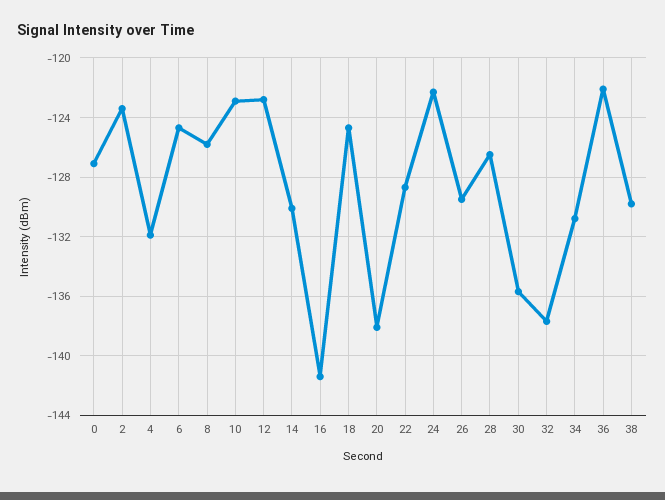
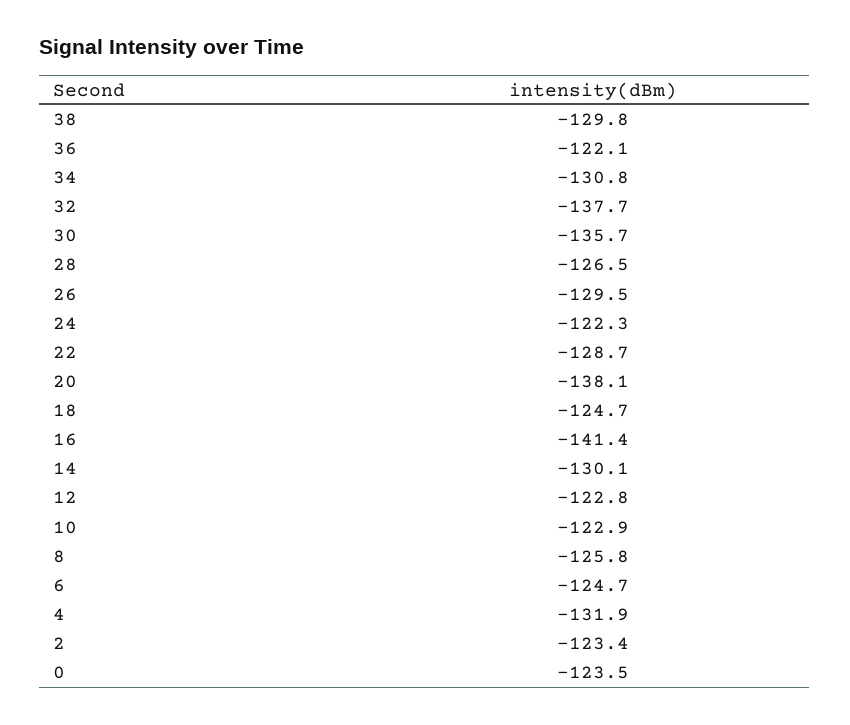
  {
-   "0": -127,
+   "0": -123.5,
    "2": -123.4,
    "4": -131.9,
    "6": -124.7,
    "8": -125.8,
    "10": -122.9,
    "12": -122.8,
    "14": -130.1,
    "16": -141.4,
    "18": -124.7,
    "20": -138.1,
    "22": -128.7,
    "24": -122.3,
    "26": -129.5,
    "28": -126.5,
    "30": -135.7,
    "32": -137.7,
    "34": -130.8,
    "36": -122.1,
    "38": -129.8
  }

